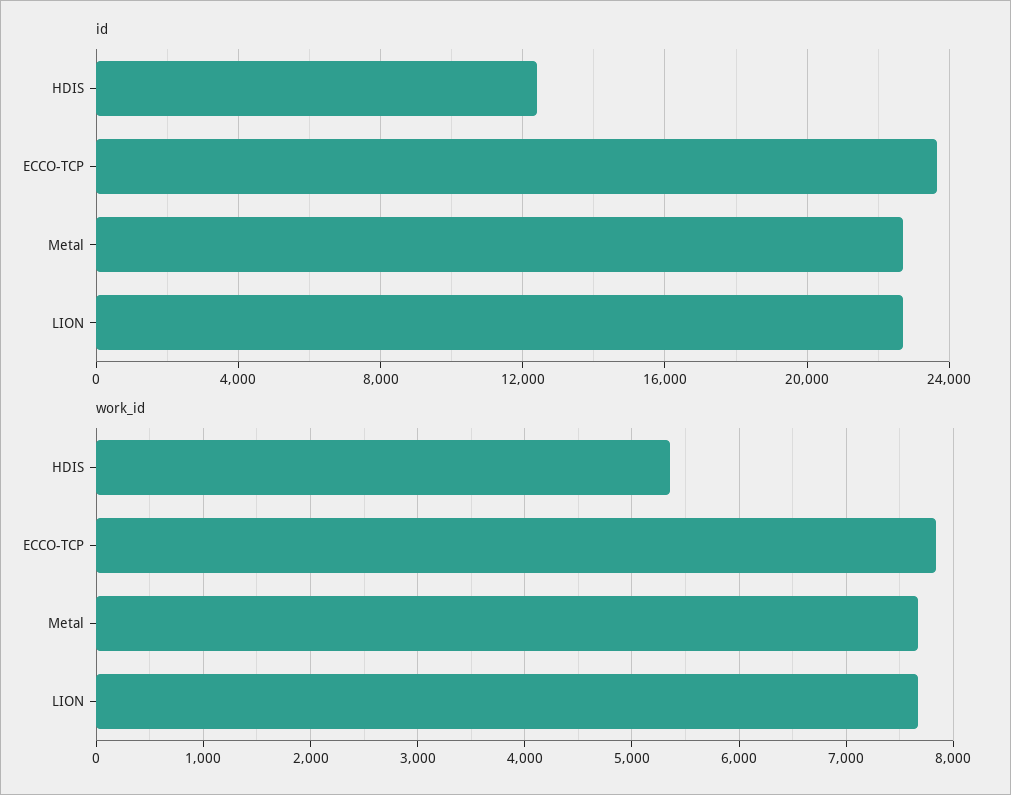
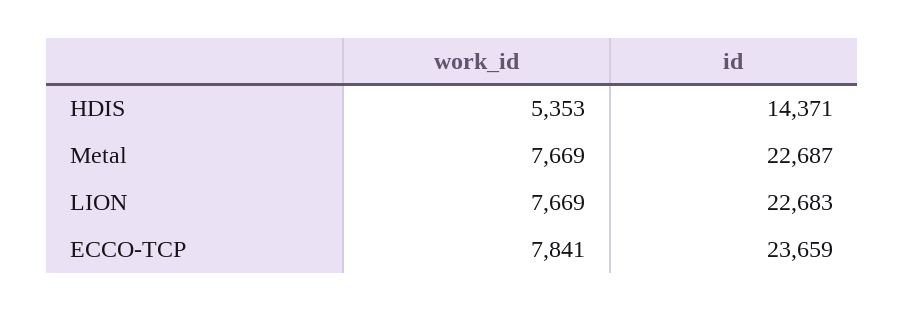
  {
    "id": {
-     "HDIS": 12500,
+     "HDIS": 14371,
      "ECCO-TCP": 23659,
      "Metal": 22687,
      "LION": 22683
    },
    "work_id": {
      "HDIS": 5353,
      "ECCO-TCP": 7841,
      "Metal": 7669,
      "LION": 7669
    }
  }

